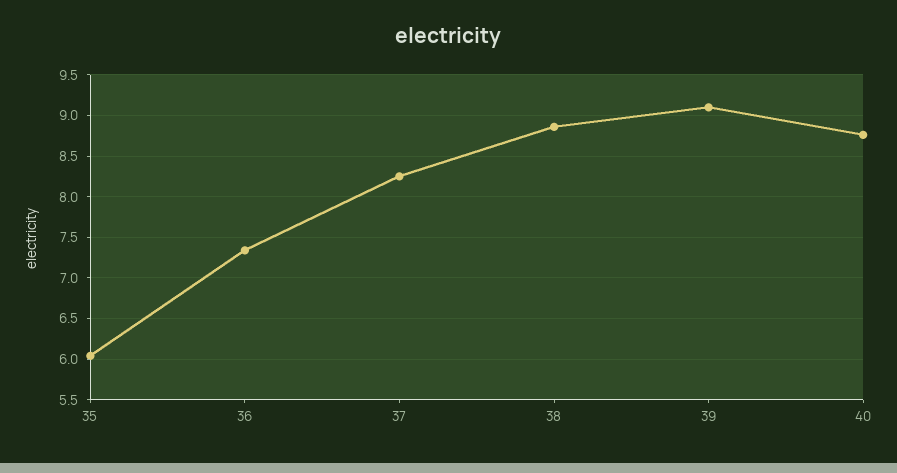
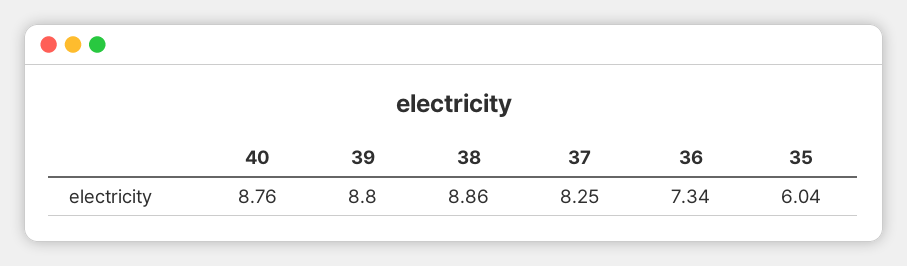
  {
    "35": 6.04,
    "36": 7.34,
    "37": 8.25,
    "38": 8.86,
-   "39": 9.1,
+   "39": 8.8,
    "40": 8.76
  }

